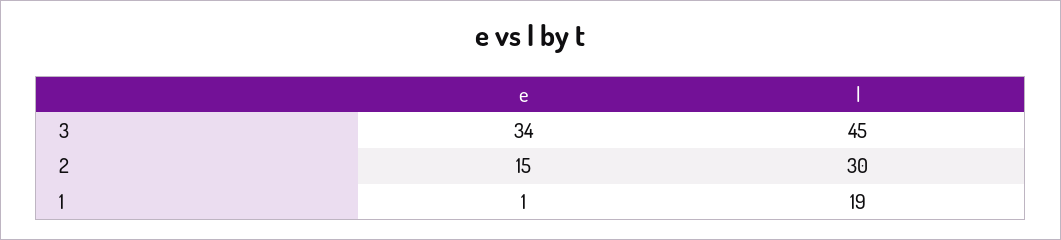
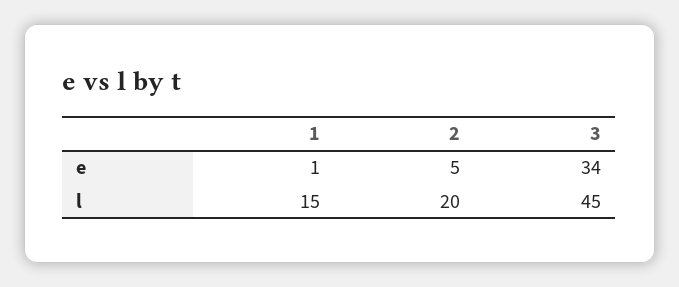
  {
    "e": {
      "3": 34,
-     "2": 15,
+     "2": 5,
      "1": 1
    },
    "l": {
      "3": 45,
-     "2": 30,
+     "2": 20,
-     "1": 19
+     "1": 15
    }
  }

